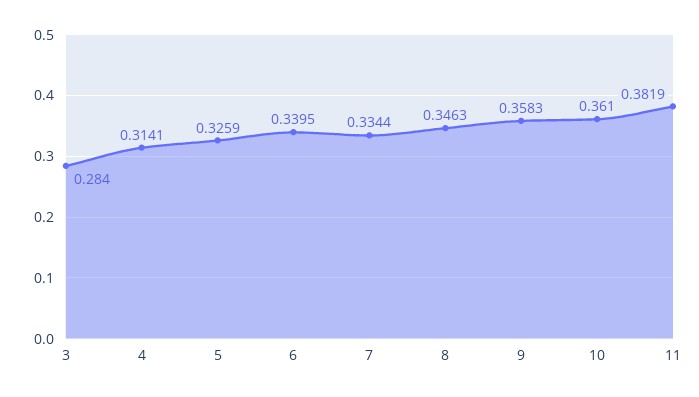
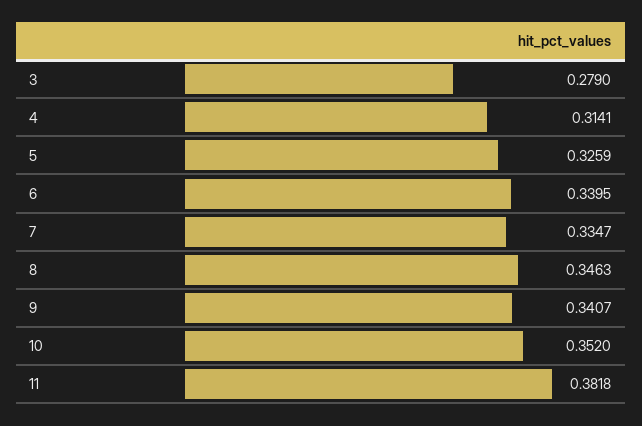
  {
-   "3": 0.284,
+   "3": 0.279,
    "4": 0.3141,
    "5": 0.3259,
    "6": 0.3395,
-   "7": 0.3344,
+   "7": 0.3347,
    "8": 0.3463,
-   "9": 0.3583,
+   "9": 0.3407,
-   "10": 0.361,
+   "10": 0.352,
-   "11": 0.3819
+   "11": 0.3818
  }

